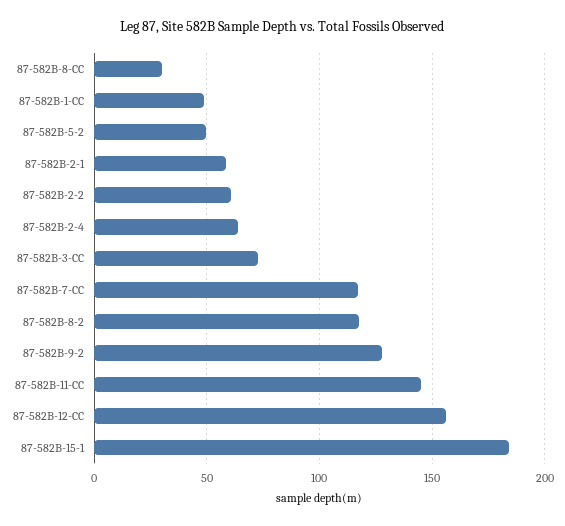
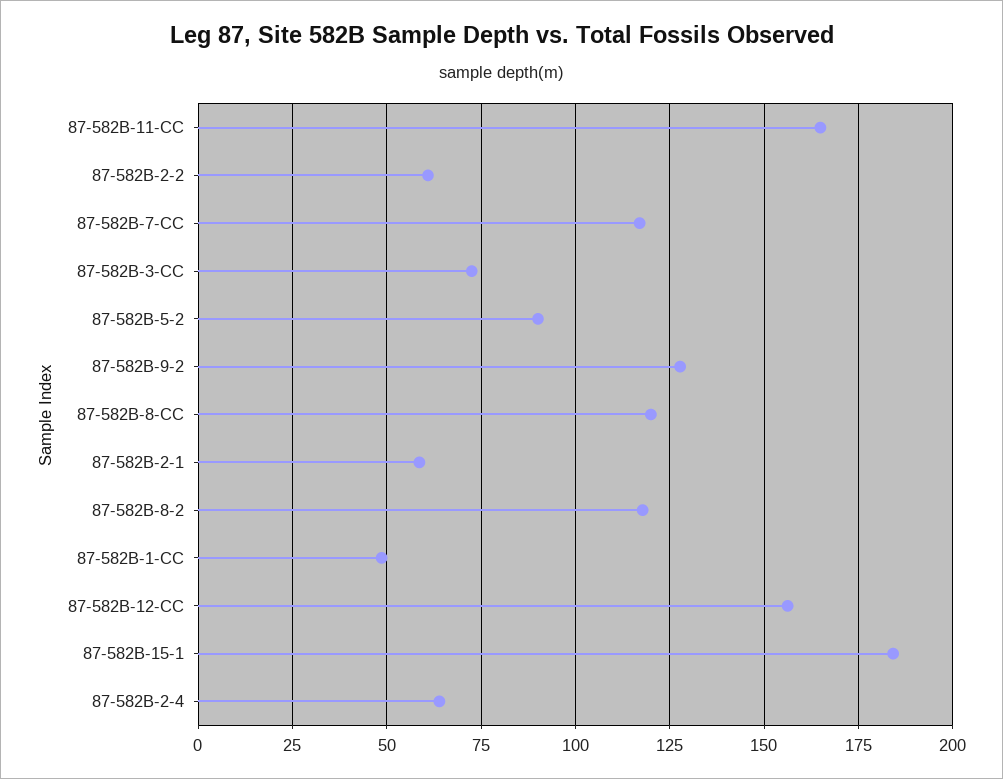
  {
-   "87-582B-8-CC": 30,
+   "87-582B-8-CC": 120,
    "87-582B-1-CC": 47.5,
-   "87-582B-5-2": 50,
+   "87-582B-5-2": 90,
    "87-582B-2-1": 57.5,
    "87-582B-2-2": 60,
    "87-582B-2-4": 65,
    "87-582B-3-CC": 72.5,
    "87-582B-7-CC": 117.5,
    "87-582B-8-2": 117.5,
    "87-582B-9-2": 127.5,
-   "87-582B-11-CC": 145,
+   "87-582B-11-CC": 165,
    "87-582B-12-CC": 155,
    "87-582B-15-1": 185
  }

